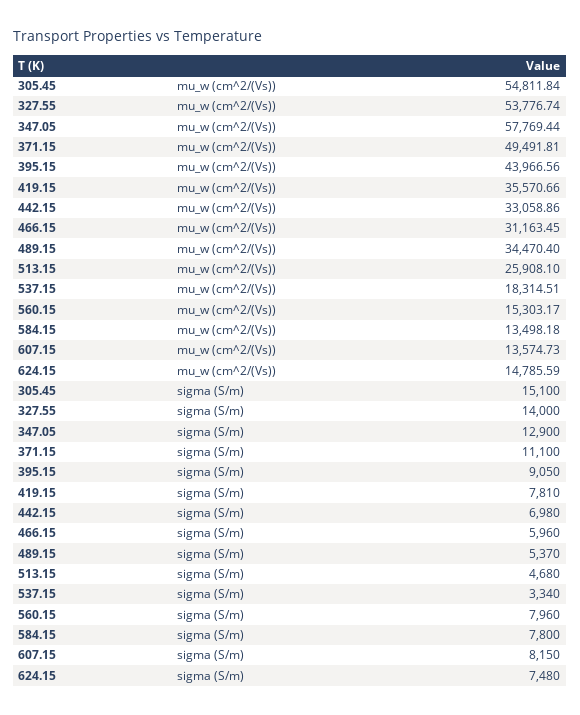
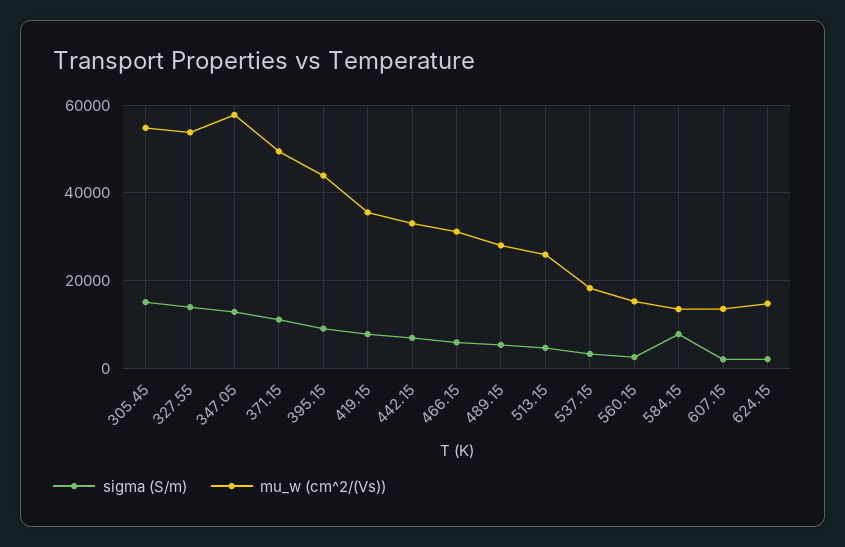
  {
    "mu_w (cm^2/(Vs))": {
      "305.45": 54811.84,
      "327.55": 53776.74,
      "347.05": 57769.44,
      "371.15": 49491.81,
      "395.15": 43966.56,
      "419.15": 35570.66,
      "442.15": 33058.86,
      "466.15": 31163.45,
-     "489.15": 34470.4,
+     "489.15": 28000,
      "513.15": 25908.1,
      "537.15": 18314.51,
      "560.15": 15303.17,
      "584.15": 13498.18,
      "607.15": 13574.73,
      "624.15": 14785.59
    },
    "sigma (S/m)": {
      "305.45": 15100,
      "327.55": 14000,
      "347.05": 12900,
      "371.15": 11100,
      "395.15": 9050,
      "419.15": 7810,
      "442.15": 6980,
      "466.15": 5960,
      "489.15": 5370,
      "513.15": 4680,
      "537.15": 3340,
-     "560.15": 7960,
+     "560.15": 2000,
      "584.15": 7800,
-     "607.15": 8150,
+     "607.15": 2000,
-     "624.15": 7480
+     "624.15": 2000
    }
  }

